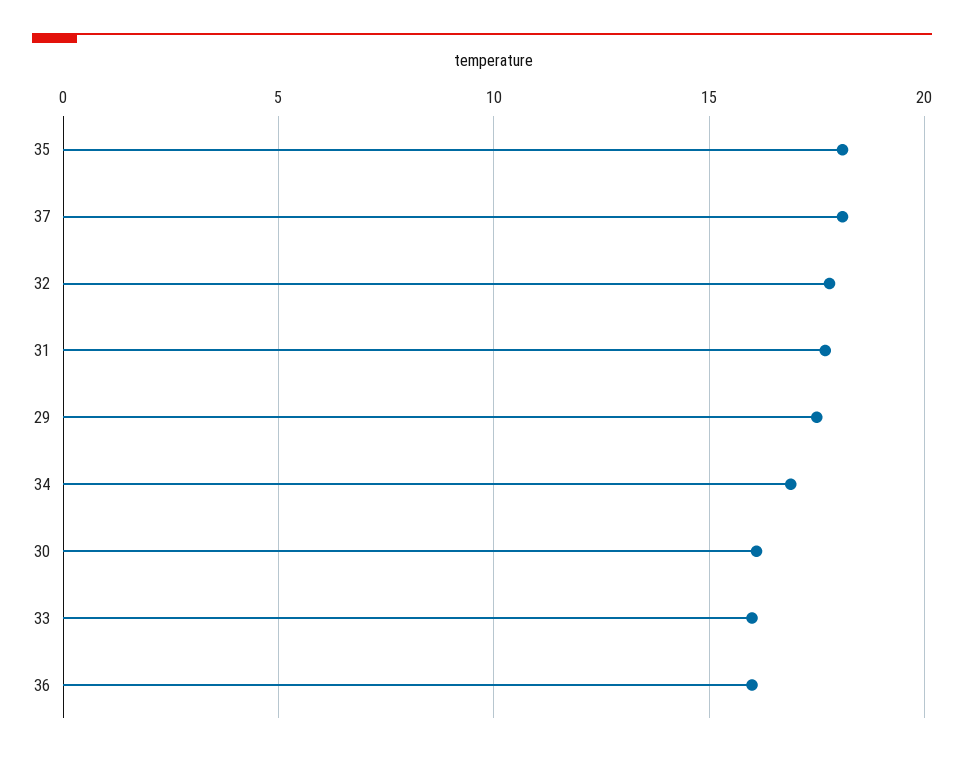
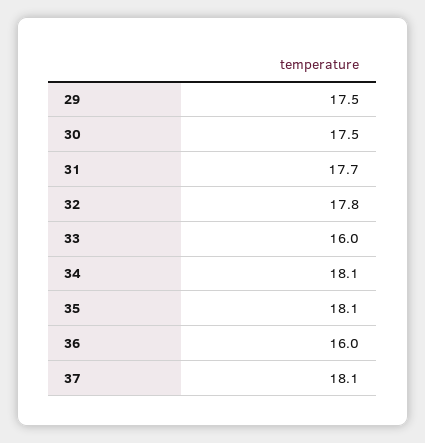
  {
    "35": 18.1,
    "37": 18.1,
    "32": 17.8,
    "31": 17.7,
    "29": 17.5,
-   "34": 17,
+   "34": 18.1,
-   "30": 16,
+   "30": 17.5,
    "33": 16,
    "36": 16
  }

